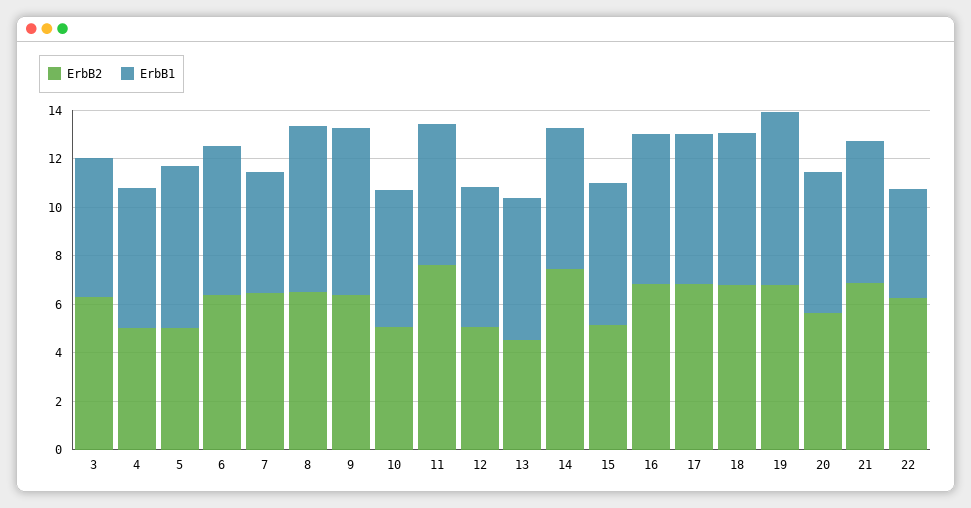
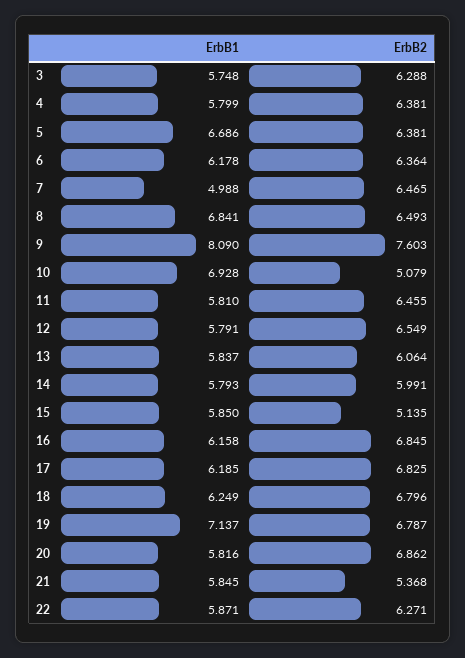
  {
    "ErbB2": {
      "3": 6.288,
-     "4": 5,
+     "4": 6.381,
-     "5": 5,
+     "5": 6.381,
      "6": 6.364,
      "7": 6.465,
      "8": 6.493,
-     "9": 6.5,
+     "9": 7.603,
      "10": 5.079,
-     "11": 7.5,
+     "11": 6.455,
-     "12": 5,
+     "12": 6.549,
-     "13": 4.5,
+     "13": 6.064,
-     "14": 7.5,
+     "14": 5.991,
      "15": 5.135,
      "16": 6.845,
      "17": 6.825,
      "18": 6.796,
      "19": 6.787,
-     "20": 5.5,
+     "20": 6.862,
-     "21": 7,
+     "21": 5.368,
      "22": 6.271
    },
    "ErbB1": {
      "3": 5.748,
      "4": 5.799,
      "5": 6.686,
      "6": 6.178,
      "7": 4.988,
      "8": 6.841,
-     "9": 7,
+     "9": 8.09,
-     "10": 5.5,
+     "10": 6.928,
      "11": 5.81,
      "12": 5.791,
      "13": 5.837,
      "14": 5.793,
      "15": 5.85,
      "16": 6.158,
      "17": 6.185,
      "18": 6.249,
      "19": 7.137,
      "20": 5.816,
      "21": 5.845,
-     "22": 4.5
+     "22": 5.871
    }
  }

